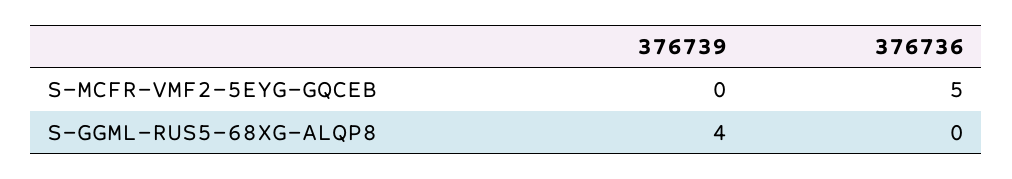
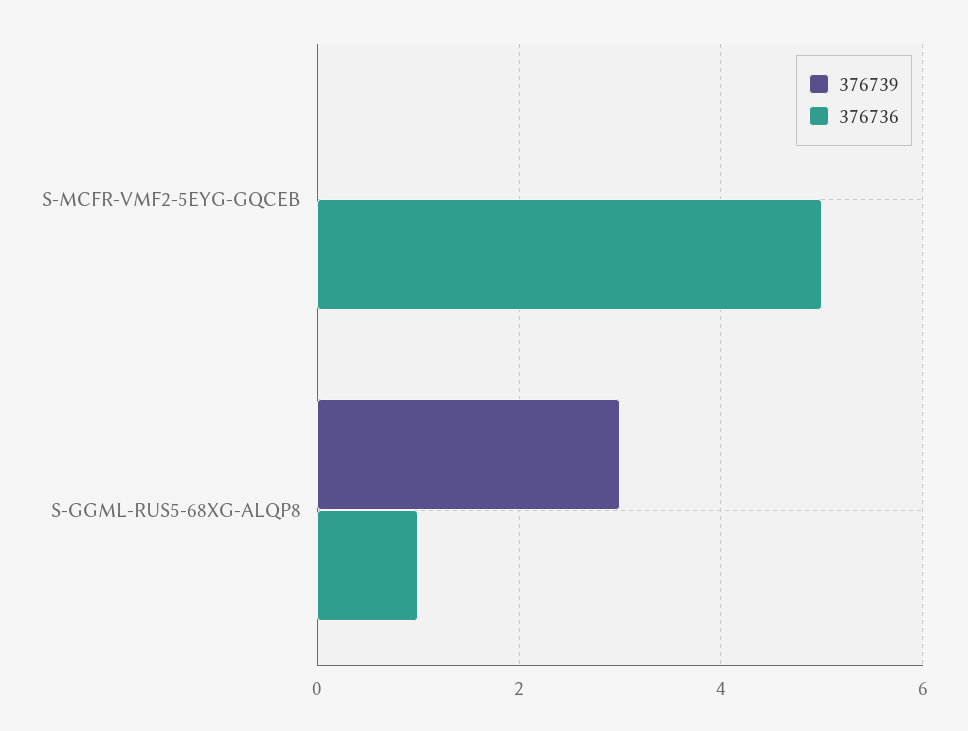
  {
    "376739": {
      "S-MCFR-VMF2-5EYG-GQCEB": 0,
-     "S-GGML-RUS5-68XG-ALQP8": 4
+     "S-GGML-RUS5-68XG-ALQP8": 3
    },
    "376736": {
      "S-MCFR-VMF2-5EYG-GQCEB": 5,
-     "S-GGML-RUS5-68XG-ALQP8": 0
+     "S-GGML-RUS5-68XG-ALQP8": 1
    }
  }

